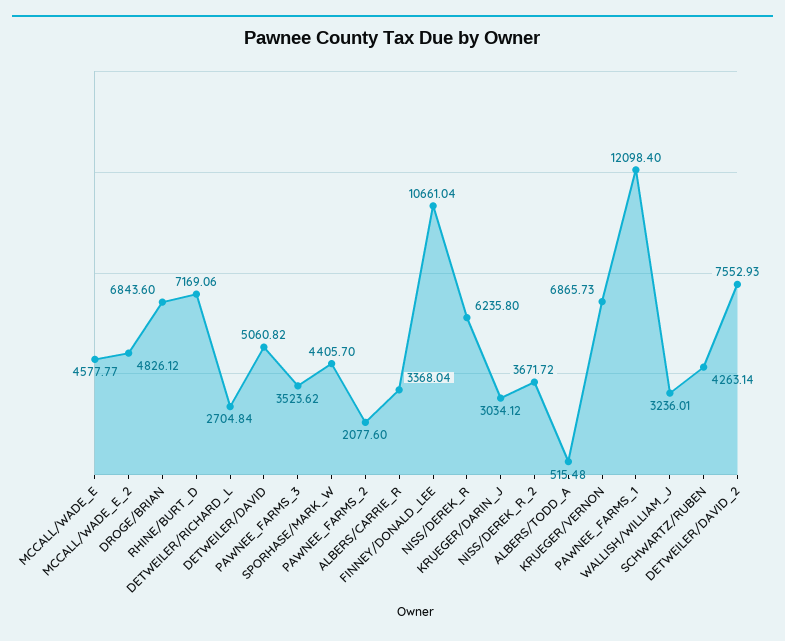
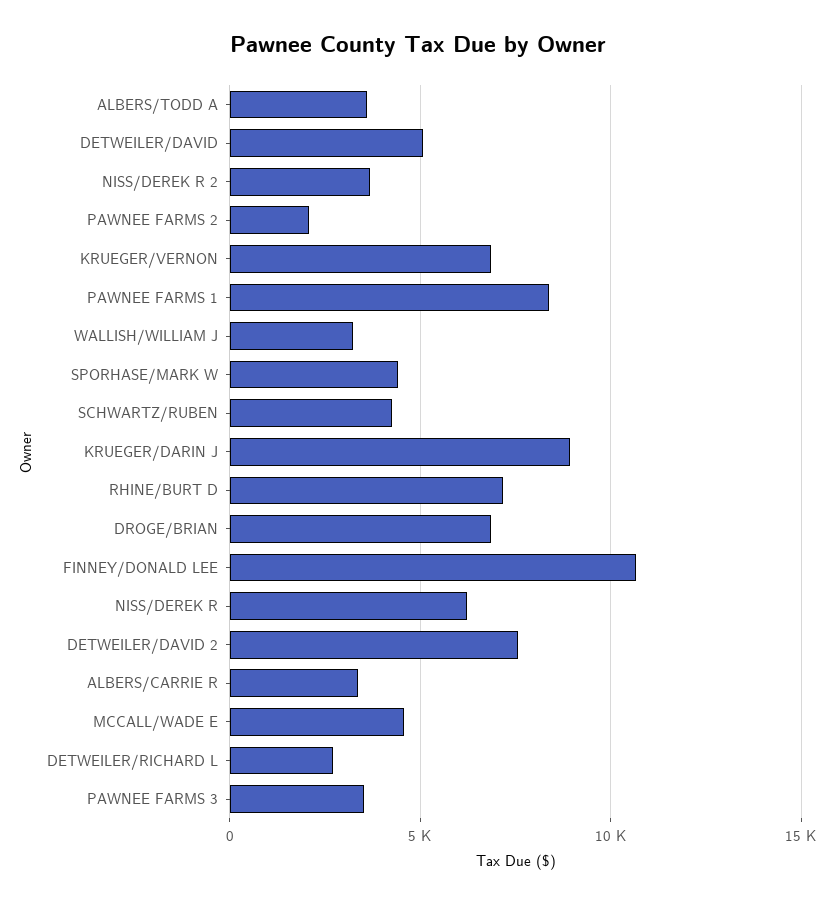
  {
    "MCCALL/WADE_E": 4577.77,
-   "MCCALL/WADE_E_2": 4826.12,
    "DROGE/BRIAN": 6843.6,
    "RHINE/BURT_D": 7169.06,
    "DETWEILER/RICHARD_L": 2704.84,
    "DETWEILER/DAVID": 5060.82,
    "PAWNEE_FARMS_3": 3523.62,
    "SPORHASE/MARK_W": 4405.7,
    "PAWNEE_FARMS_2": 2077.6,
    "ALBERS/CARRIE_R": 3368.04,
    "FINNEY/DONALD_LEE": 10661.04,
    "NISS/DEREK_R": 6235.8,
-   "KRUEGER/DARIN_J": 3034.12,
+   "KRUEGER/DARIN_J": 9000,
    "NISS/DEREK_R_2": 3671.72,
-   "ALBERS/TODD_A": 515.48,
+   "ALBERS/TODD_A": 3500,
    "KRUEGER/VERNON": 6865.73,
-   "PAWNEE_FARMS_1": 12098.4,
+   "PAWNEE_FARMS_1": 8500,
    "WALLISH/WILLIAM_J": 3236.01,
    "SCHWARTZ/RUBEN": 4263.14,
    "DETWEILER/DAVID_2": 7552.93
  }

